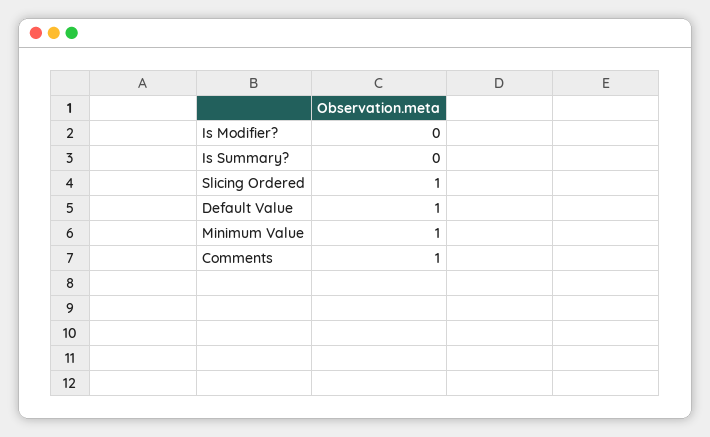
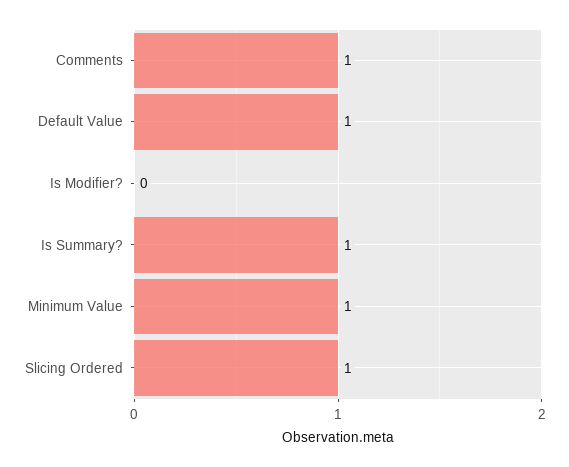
  {
    "Is Modifier?": 0,
-   "Is Summary?": 0,
+   "Is Summary?": 1,
    "Slicing Ordered": 1,
    "Default Value": 1,
    "Minimum Value": 1,
    "Comments": 1
  }

